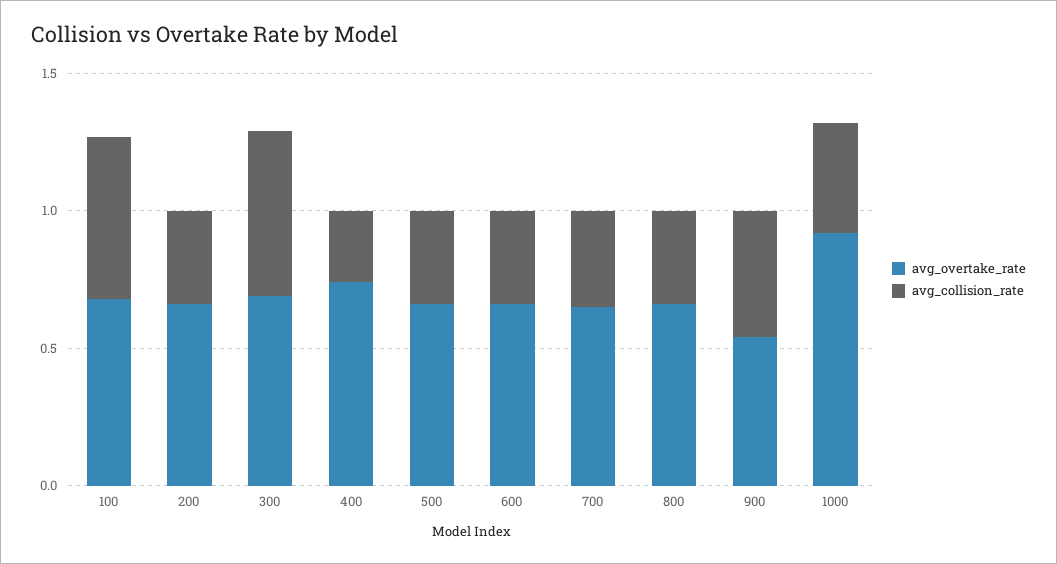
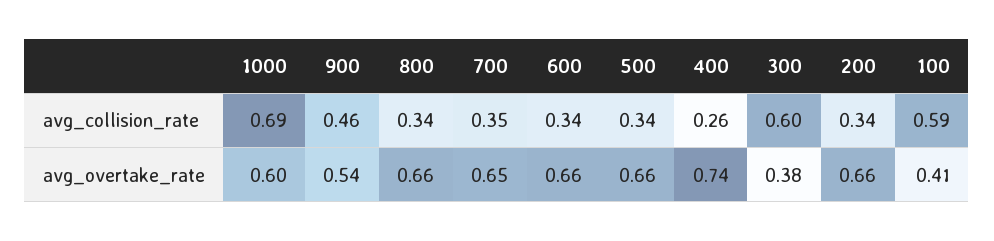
  {
    "avg_overtake_rate": {
-     "100": 0.7,
+     "100": 0.41,
      "200": 0.66,
-     "300": 0.7,
+     "300": 0.38,
      "400": 0.74,
      "500": 0.66,
      "600": 0.66,
      "700": 0.65,
      "800": 0.66,
      "900": 0.54,
-     "1000": 0.9
+     "1000": 0.6
    },
    "avg_collision_rate": {
      "100": 0.59,
      "200": 0.34,
      "300": 0.6,
      "400": 0.26,
      "500": 0.34,
      "600": 0.34,
      "700": 0.35,
      "800": 0.34,
      "900": 0.46,
-     "1000": 0.4
+     "1000": 0.69
    }
  }

